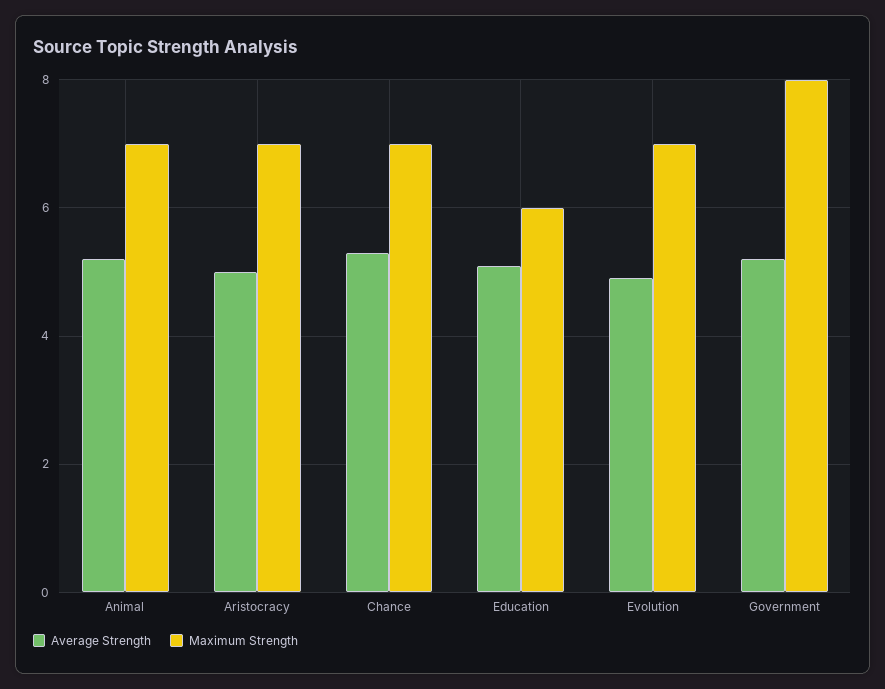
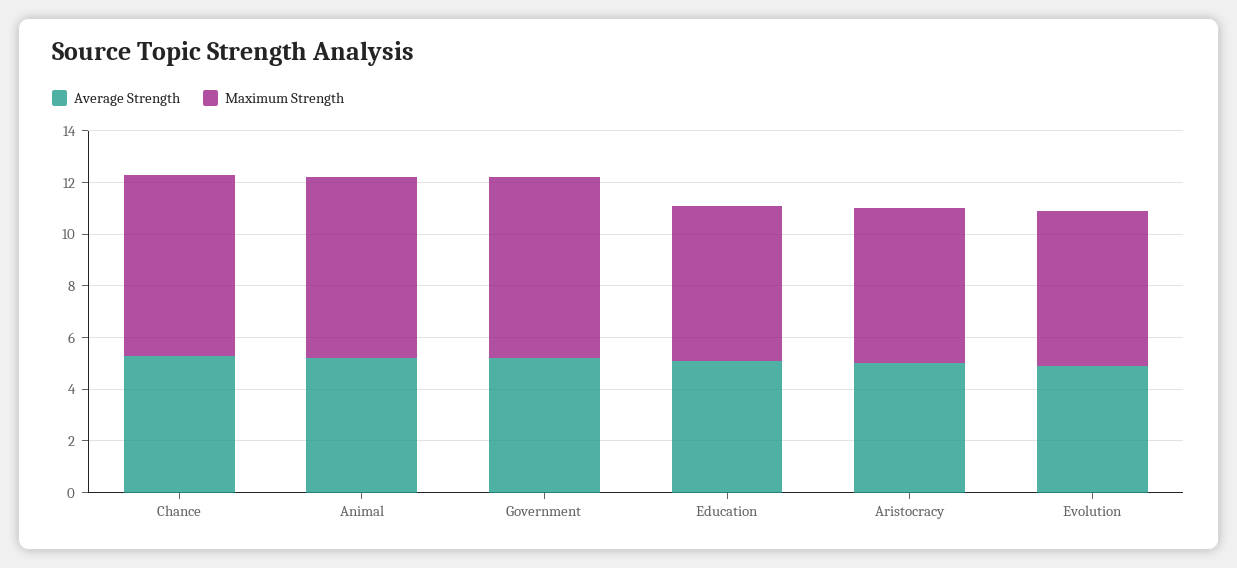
  {
    "Average Strength": {
      "Animal": 5,
      "Aristocracy": 5,
      "Chance": 5.5,
      "Education": 5,
      "Evolution": 5,
      "Government": 5
    },
    "Maximum Strength": {
      "Animal": 7,
-     "Aristocracy": 7,
+     "Aristocracy": 6,
      "Chance": 7,
      "Education": 6,
-     "Evolution": 7,
+     "Evolution": 6,
-     "Government": 8
+     "Government": 7
    }
  }

